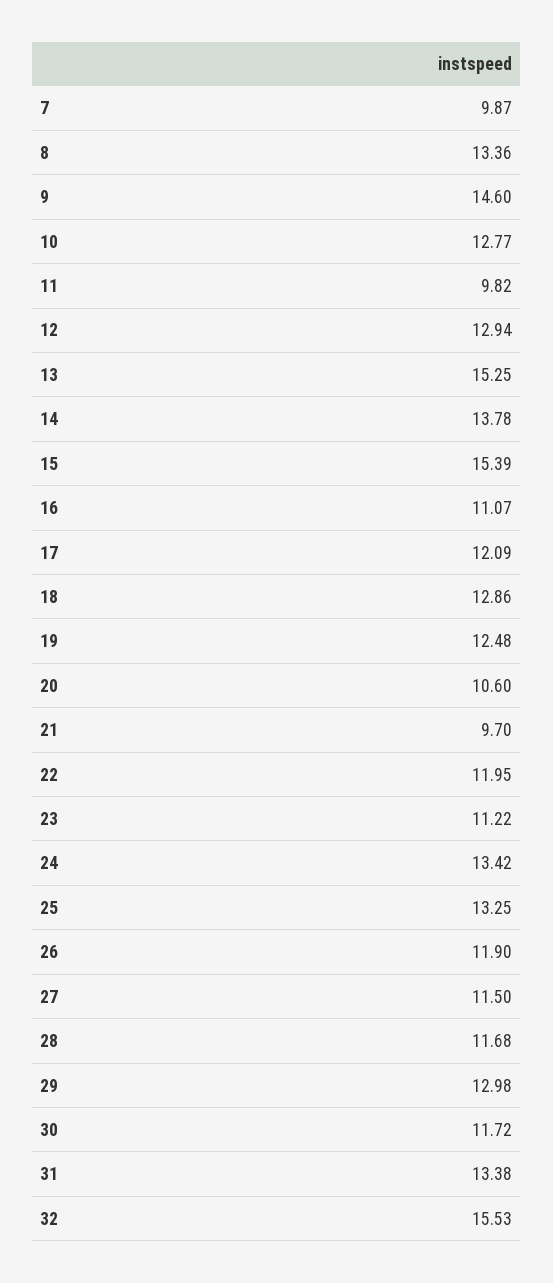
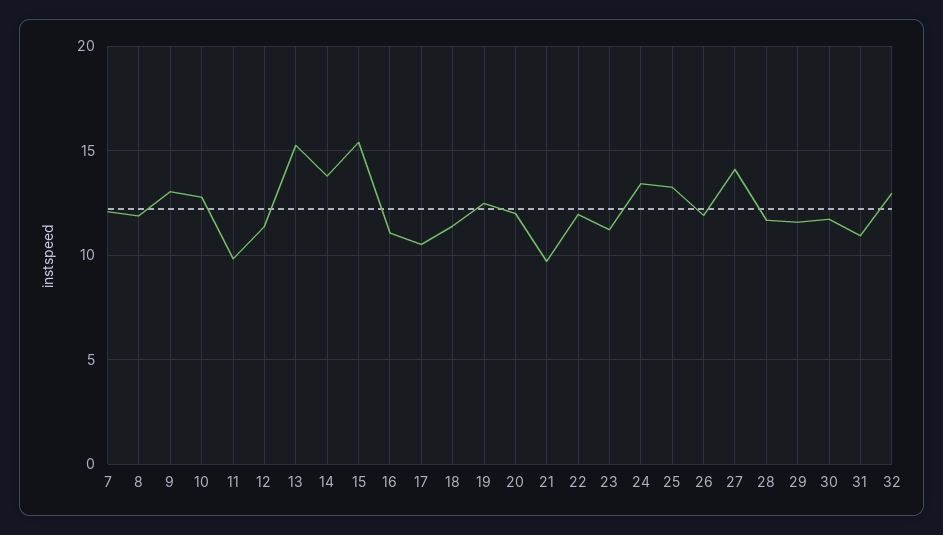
  {
-   "7": 9.87,
+   "7": 12,
-   "8": 13.36,
+   "8": 12,
-   "9": 14.6,
+   "9": 13,
    "10": 12.77,
    "11": 9.82,
-   "12": 12.94,
+   "12": 11.5,
    "13": 15.25,
    "14": 13.78,
    "15": 15.39,
    "16": 11.07,
-   "17": 12.09,
+   "17": 10.5,
-   "18": 12.86,
+   "18": 11.5,
    "19": 12.48,
-   "20": 10.6,
+   "20": 12,
    "21": 9.7,
    "22": 11.95,
    "23": 11.22,
    "24": 13.42,
    "25": 13.25,
    "26": 11.9,
-   "27": 11.5,
+   "27": 14,
    "28": 11.68,
-   "29": 12.98,
+   "29": 11.5,
    "30": 11.72,
-   "31": 13.38,
+   "31": 11,
-   "32": 15.53
+   "32": 13
  }

